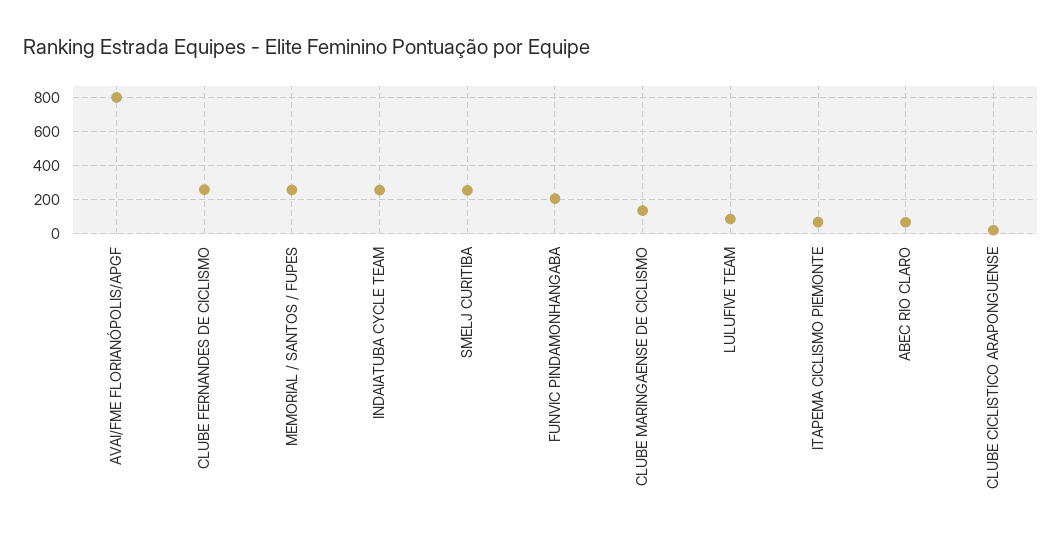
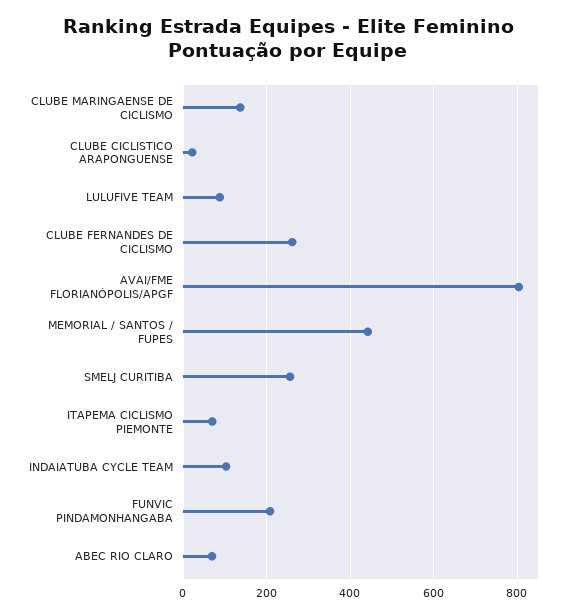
  {
    "AVAI/FME FLORIANÓPOLIS/APGF": 800,
    "CLUBE FERNANDES DE CICLISMO": 260,
-   "MEMORIAL / SANTOS / FUPES": 250,
+   "MEMORIAL / SANTOS / FUPES": 440,
-   "INDAIATUBA CYCLE TEAM": 250,
+   "INDAIATUBA CYCLE TEAM": 100,
    "SMELJ CURITIBA": 260,
    "FUNVIC PINDAMONHANGABA": 200,
    "CLUBE MARINGAENSE DE CICLISMO": 140,
    "LULUFIVE TEAM": 80,
    "ITAPEMA CICLISMO PIEMONTE": 80,
    "ABEC RIO CLARO": 60,
    "CLUBE CICLISTICO ARAPONGUENSE": 20
  }

